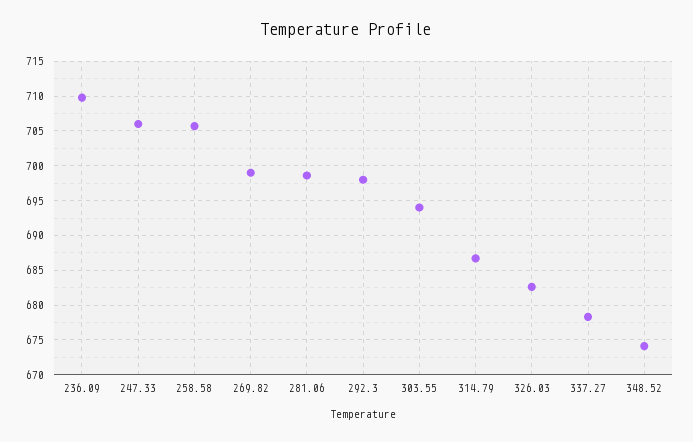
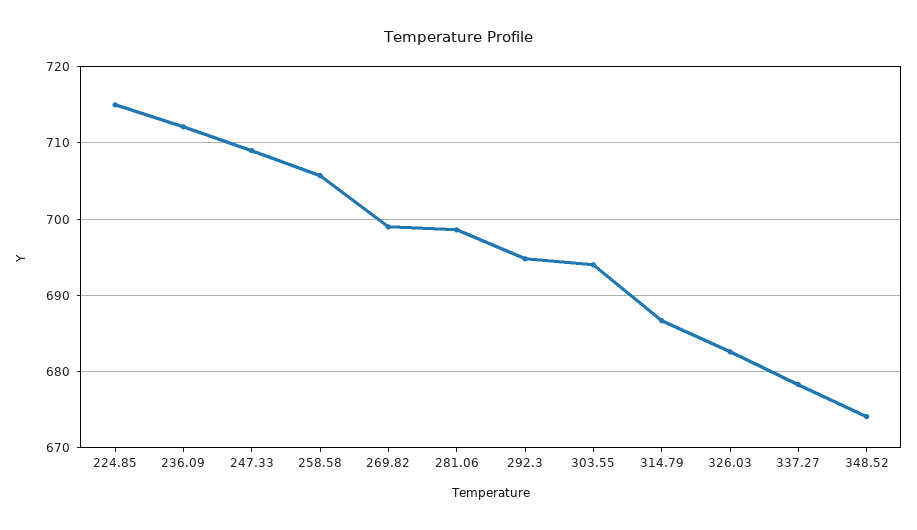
  {
-   "236.09": 710,
+   "236.09": 712,
-   "247.33": 706,
+   "247.33": 709,
    "258.58": 706,
    "269.82": 699,
    "281.06": 699,
-   "292.3": 698,
+   "292.3": 695,
    "303.55": 694,
    "314.79": 687,
    "326.03": 683,
    "337.27": 678,
-   "348.52": 674
+   "348.52": 674,
+   "224.85": 715
  }

